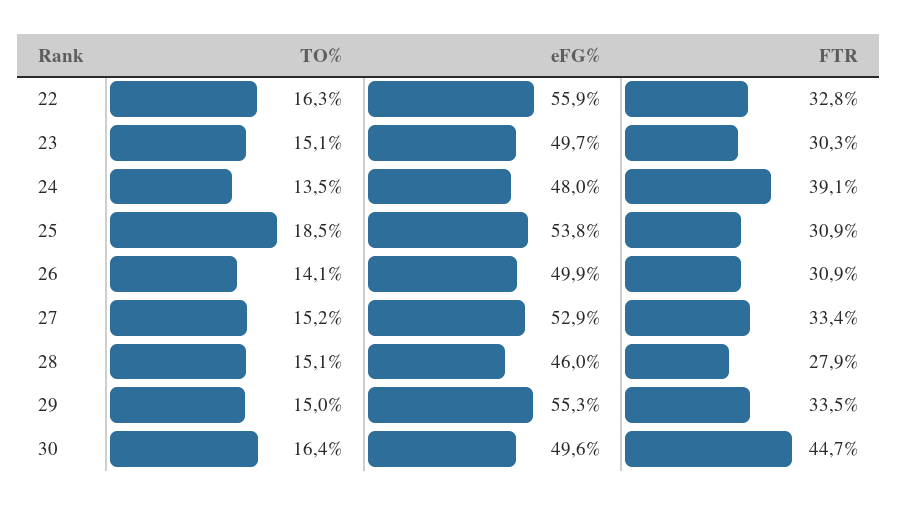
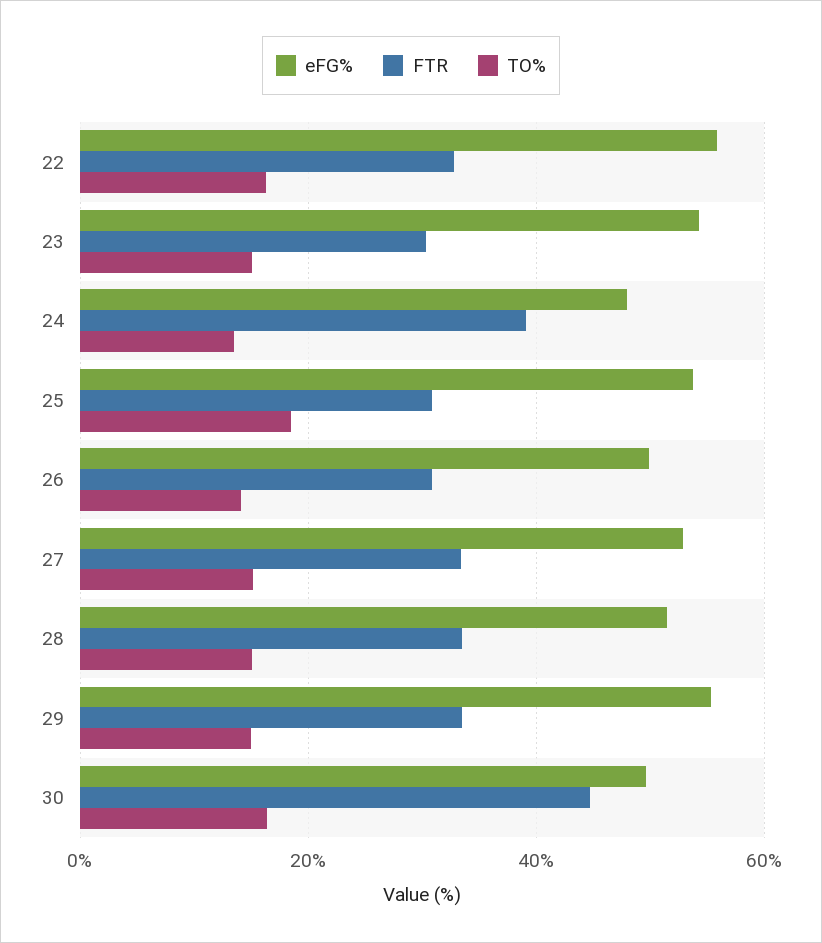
  {
    "TO%": {
      "22": 16.3,
      "23": 15.1,
      "24": 13.5,
      "25": 18.5,
      "26": 14.1,
      "27": 15.2,
      "28": 15.1,
      "29": 15,
      "30": 16.4
    },
    "eFG%": {
      "22": 55.9,
-     "23": 49.7,
+     "23": 54,
      "24": 48,
      "25": 53.8,
      "26": 49.9,
      "27": 52.9,
-     "28": 46,
+     "28": 52,
      "29": 55.3,
      "30": 49.6
    },
    "FTR": {
      "22": 32.8,
      "23": 30.3,
      "24": 39.1,
      "25": 30.9,
      "26": 30.9,
      "27": 33.4,
-     "28": 27.9,
+     "28": 34,
      "29": 33.5,
      "30": 44.7
    }
  }

